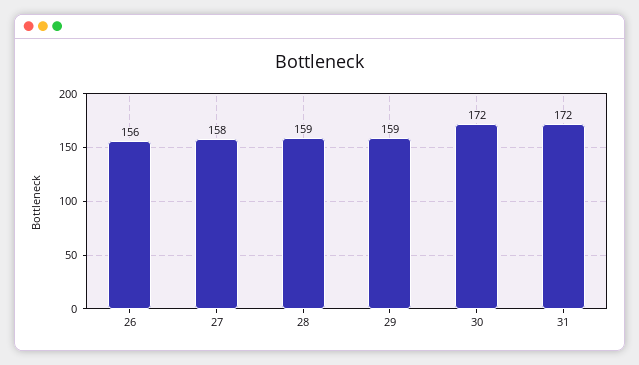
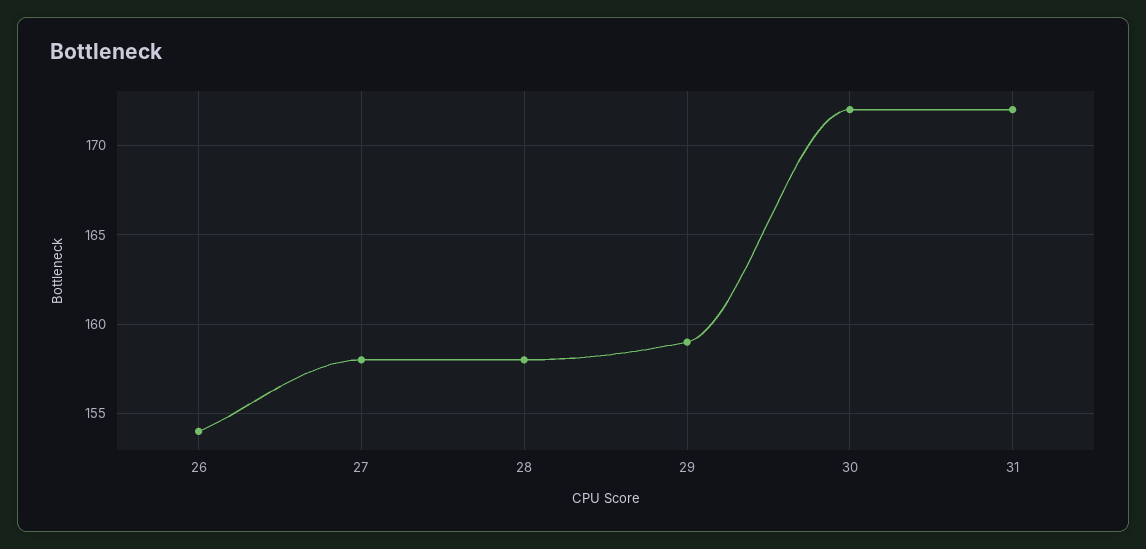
  {
-   "26": 156,
+   "26": 154,
    "27": 158,
-   "28": 159,
+   "28": 158,
    "29": 159,
    "30": 172,
    "31": 172
  }

